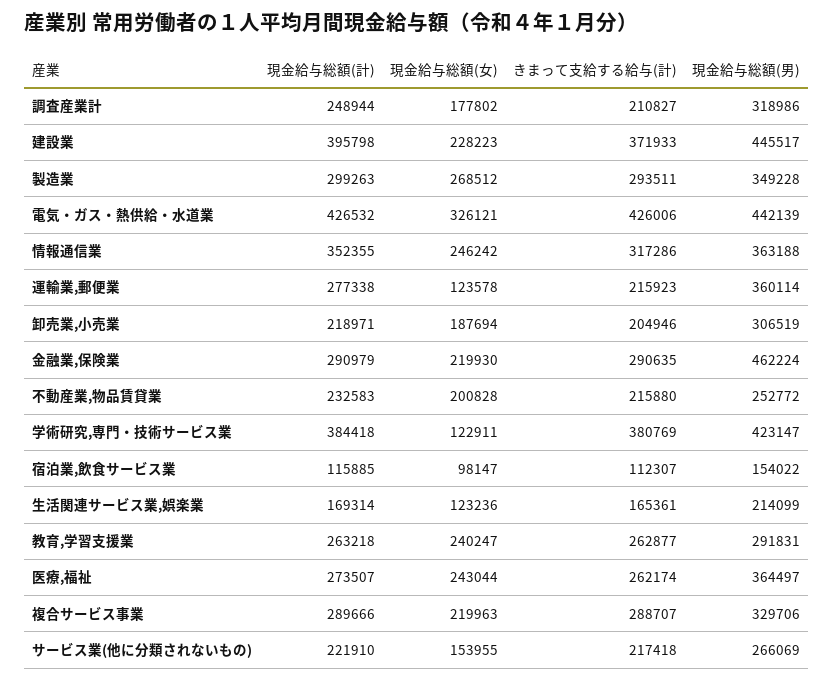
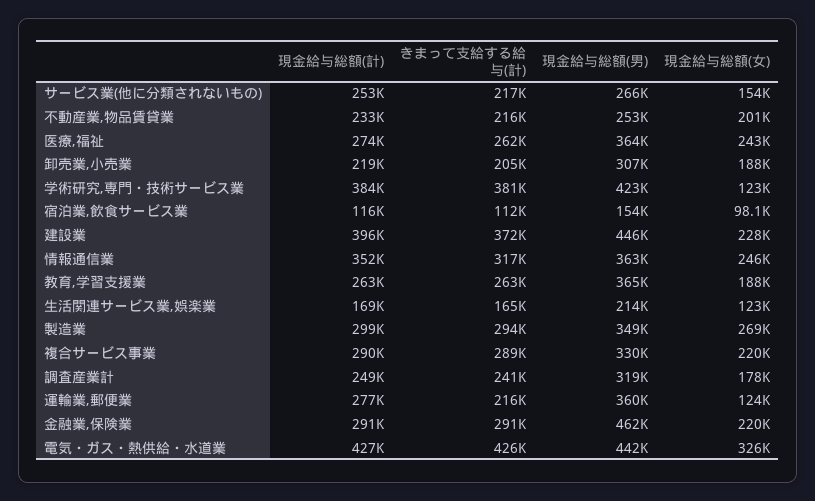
  {
    "現金給与総額(計)": {
      "調査産業計": 248944,
      "建設業": 395798,
      "製造業": 299263,
      "電気・ガス・熱供給・水道業": 426532,
      "情報通信業": 352355,
      "運輸業,郵便業": 277338,
      "卸売業,小売業": 218971,
      "金融業,保険業": 290979,
      "不動産業,物品賃貸業": 232583,
      "学術研究,専門・技術サービス業": 384418,
      "宿泊業,飲食サービス業": 115885,
      "生活関連サービス業,娯楽業": 169314,
      "教育,学習支援業": 263218,
      "医療,福祉": 273507,
      "複合サービス事業": 289666,
-     "サービス業(他に分類されないもの)": 221910
+     "サービス業(他に分類されないもの)": 253000
    },
    "現金給与総額(女)": {
      "調査産業計": 177802,
      "建設業": 228223,
      "製造業": 268512,
      "電気・ガス・熱供給・水道業": 326121,
      "情報通信業": 246242,
      "運輸業,郵便業": 123578,
      "卸売業,小売業": 187694,
      "金融業,保険業": 219930,
      "不動産業,物品賃貸業": 200828,
      "学術研究,専門・技術サービス業": 122911,
      "宿泊業,飲食サービス業": 98147,
      "生活関連サービス業,娯楽業": 123236,
-     "教育,学習支援業": 240247,
+     "教育,学習支援業": 188000,
      "医療,福祉": 243044,
      "複合サービス事業": 219963,
      "サービス業(他に分類されないもの)": 153955
    },
    "きまって支給する給与(計)": {
-     "調査産業計": 210827,
+     "調査産業計": 241000,
      "建設業": 371933,
      "製造業": 293511,
      "電気・ガス・熱供給・水道業": 426006,
      "情報通信業": 317286,
      "運輸業,郵便業": 215923,
      "卸売業,小売業": 204946,
      "金融業,保険業": 290635,
      "不動産業,物品賃貸業": 215880,
      "学術研究,専門・技術サービス業": 380769,
      "宿泊業,飲食サービス業": 112307,
      "生活関連サービス業,娯楽業": 165361,
      "教育,学習支援業": 262877,
      "医療,福祉": 262174,
      "複合サービス事業": 288707,
      "サービス業(他に分類されないもの)": 217418
    },
    "現金給与総額(男)": {
      "調査産業計": 318986,
      "建設業": 445517,
      "製造業": 349228,
      "電気・ガス・熱供給・水道業": 442139,
      "情報通信業": 363188,
      "運輸業,郵便業": 360114,
      "卸売業,小売業": 306519,
      "金融業,保険業": 462224,
      "不動産業,物品賃貸業": 252772,
      "学術研究,専門・技術サービス業": 423147,
      "宿泊業,飲食サービス業": 154022,
      "生活関連サービス業,娯楽業": 214099,
-     "教育,学習支援業": 291831,
+     "教育,学習支援業": 365000,
      "医療,福祉": 364497,
      "複合サービス事業": 329706,
      "サービス業(他に分類されないもの)": 266069
    }
  }

